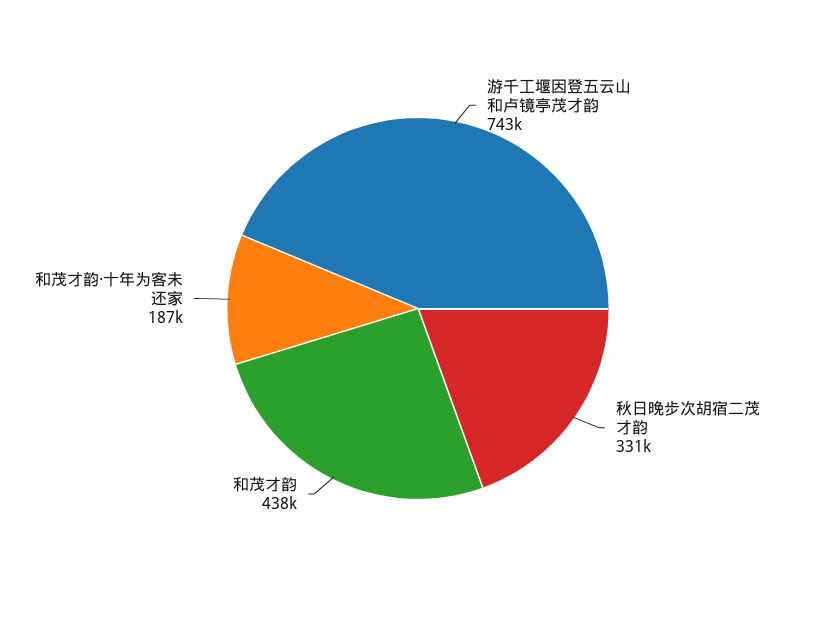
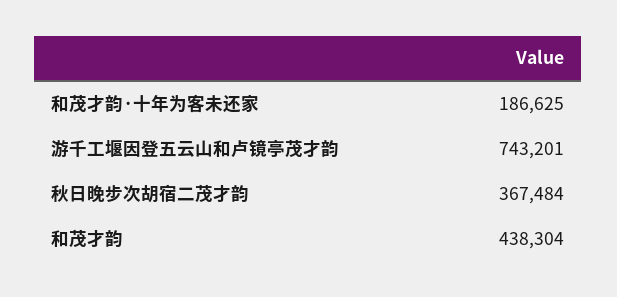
  {
    "游千工堰因登五云山和卢镜亭茂才韵": 743201,
-   "秋日晚步次胡宿二茂才韵": 331000,
+   "秋日晚步次胡宿二茂才韵": 367484,
    "和茂才韵": 438304,
    "和茂才韵·十年为客未还家": 186625
  }

